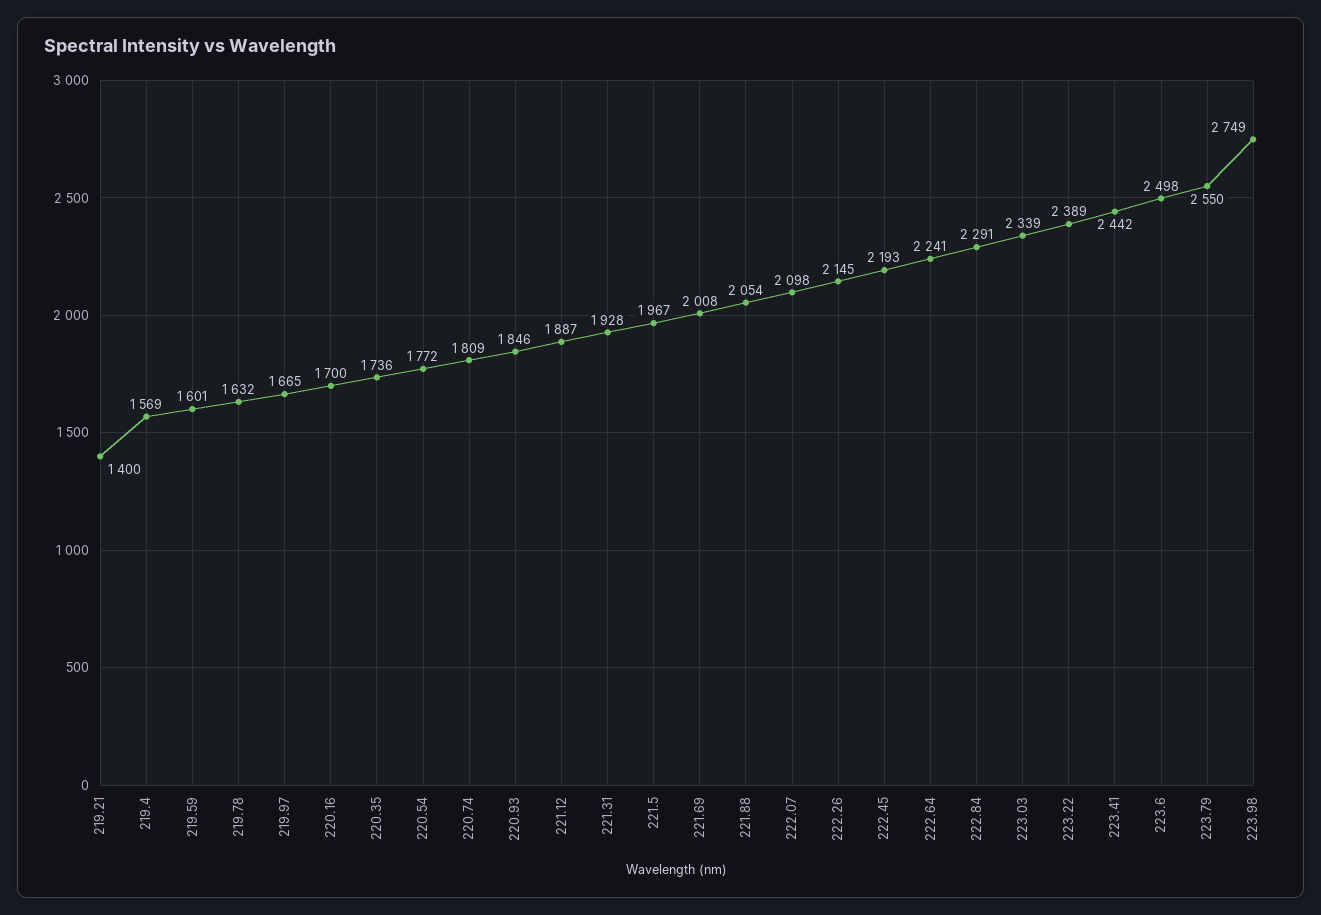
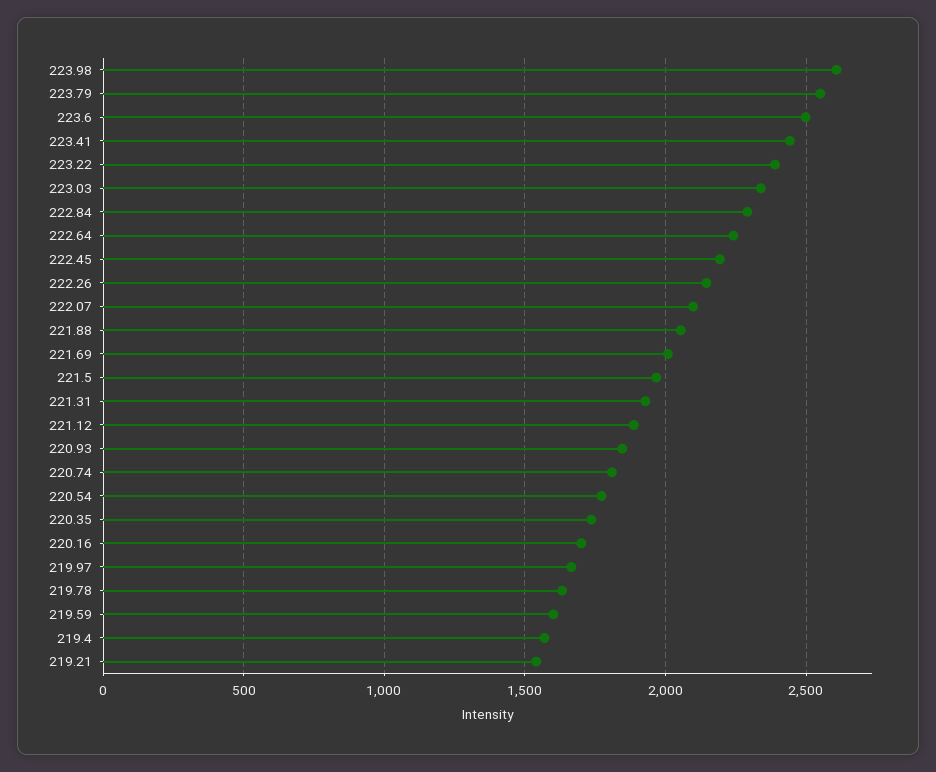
  {
-   "219.21": 1400,
+   "219.21": 1550,
    "219.4": 1569,
    "219.59": 1601,
    "219.78": 1632,
    "219.97": 1665,
    "220.16": 1700,
    "220.35": 1736,
    "220.54": 1772,
    "220.74": 1809,
    "220.93": 1846,
    "221.12": 1887,
    "221.31": 1928,
    "221.5": 1967,
    "221.69": 2008,
    "221.88": 2054,
    "222.07": 2098,
    "222.26": 2145,
    "222.45": 2193,
    "222.64": 2241,
    "222.84": 2291,
    "223.03": 2339,
    "223.22": 2389,
    "223.41": 2442,
    "223.6": 2498,
    "223.79": 2550,
-   "223.98": 2749
+   "223.98": 2600
  }

